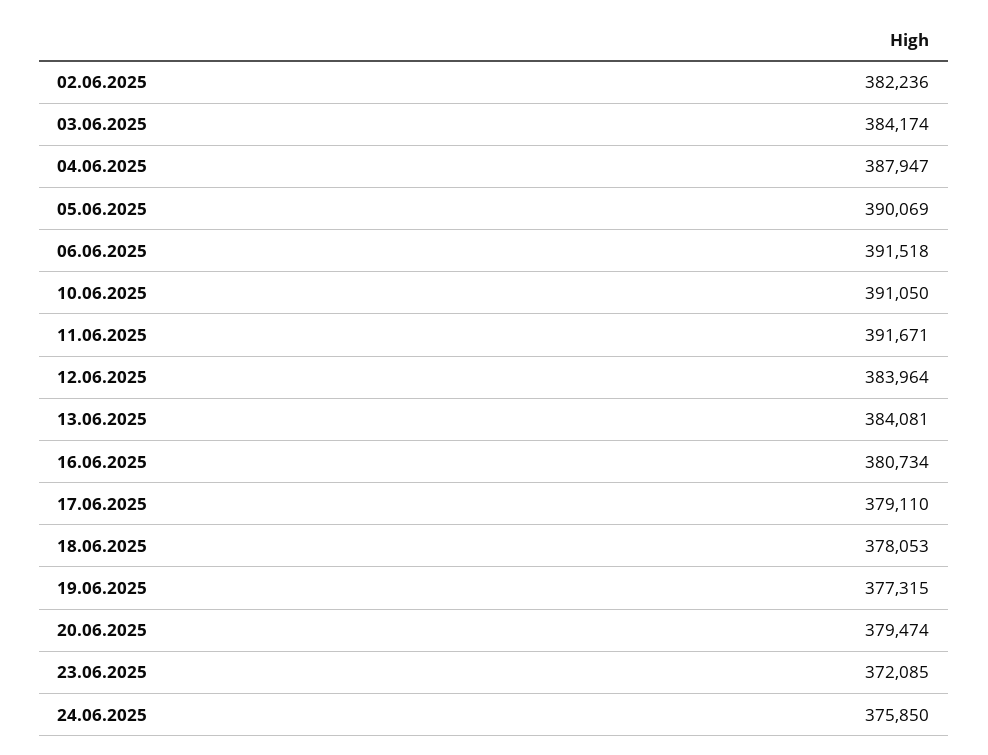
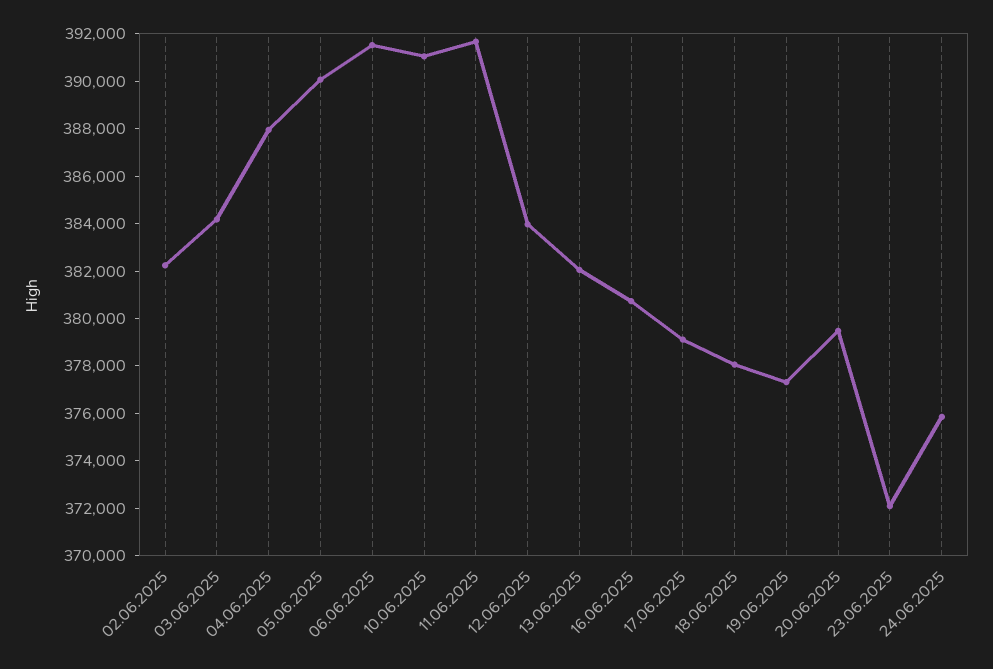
  {
    "02.06.2025": 382236,
    "03.06.2025": 384174,
    "04.06.2025": 387947,
    "05.06.2025": 390069,
    "06.06.2025": 391518,
    "10.06.2025": 391050,
    "11.06.2025": 391671,
    "12.06.2025": 383964,
-   "13.06.2025": 384081,
+   "13.06.2025": 382000,
    "16.06.2025": 380734,
    "17.06.2025": 379110,
    "18.06.2025": 378053,
    "19.06.2025": 377315,
    "20.06.2025": 379474,
    "23.06.2025": 372085,
    "24.06.2025": 375850
  }

